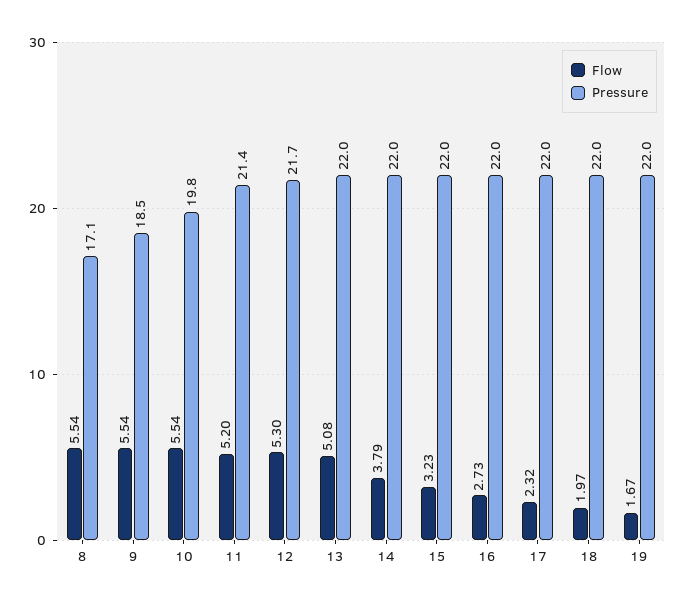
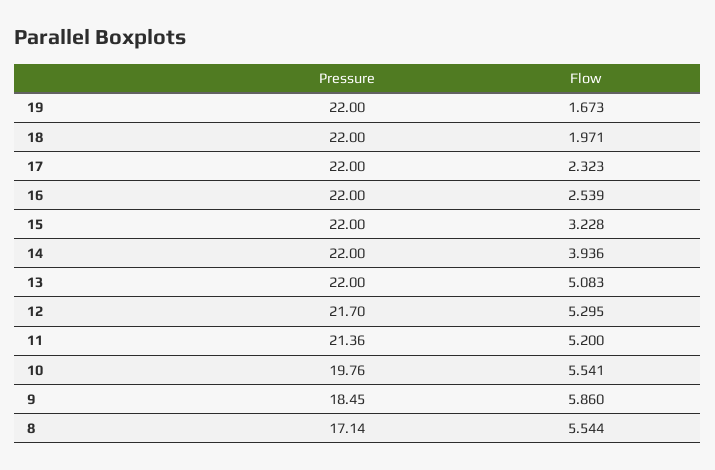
  {
    "Flow": {
      "8": 5.544,
-     "9": 5.54,
+     "9": 5.86,
      "10": 5.541,
      "11": 5.2,
      "12": 5.295,
      "13": 5.083,
-     "14": 3.79,
+     "14": 3.936,
      "15": 3.228,
-     "16": 2.73,
+     "16": 2.539,
      "17": 2.323,
      "18": 1.971,
      "19": 1.673
    },
    "Pressure": {
      "8": 17.14,
      "9": 18.45,
      "10": 19.76,
      "11": 21.36,
      "12": 21.7,
      "13": 22,
      "14": 22,
      "15": 22,
      "16": 22,
      "17": 22,
      "18": 22,
      "19": 22
    }
  }

